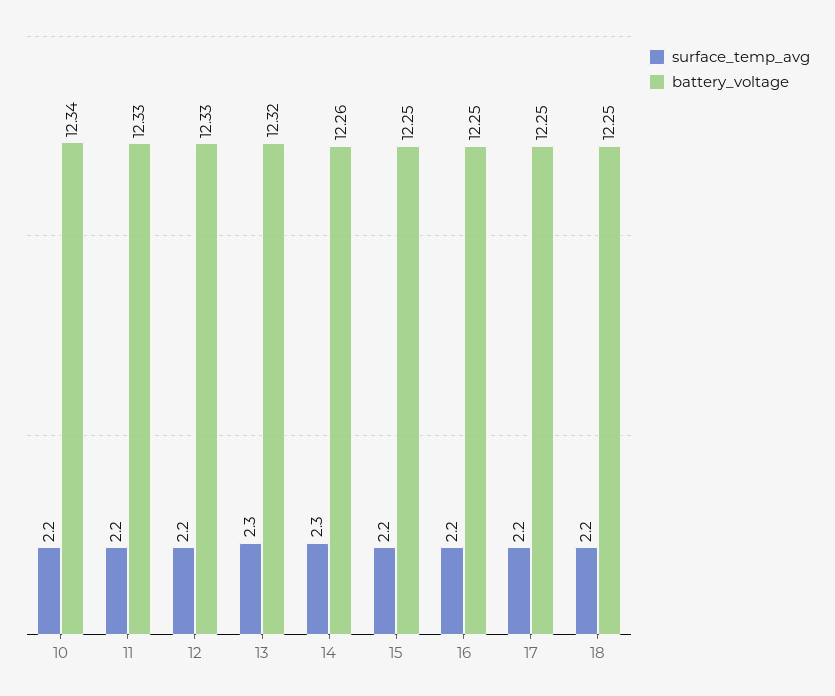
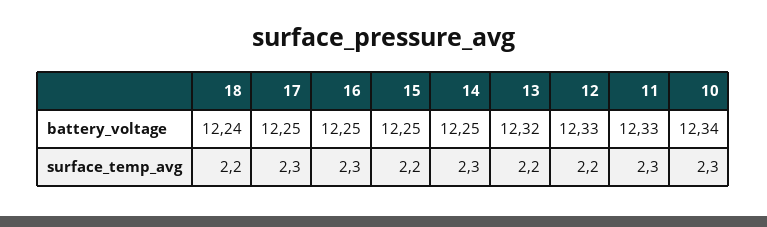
  {
    "surface_temp_avg": {
-     "10": 2.2,
+     "10": 2.3,
-     "11": 2.2,
+     "11": 2.3,
      "12": 2.2,
-     "13": 2.3,
+     "13": 2.2,
      "14": 2.3,
      "15": 2.2,
-     "16": 2.2,
+     "16": 2.3,
-     "17": 2.2,
+     "17": 2.3,
      "18": 2.2
    },
    "battery_voltage": {
      "10": 12.34,
      "11": 12.33,
      "12": 12.33,
      "13": 12.32,
-     "14": 12.26,
+     "14": 12.25,
      "15": 12.25,
      "16": 12.25,
      "17": 12.25,
-     "18": 12.25
+     "18": 12.24
    }
  }

